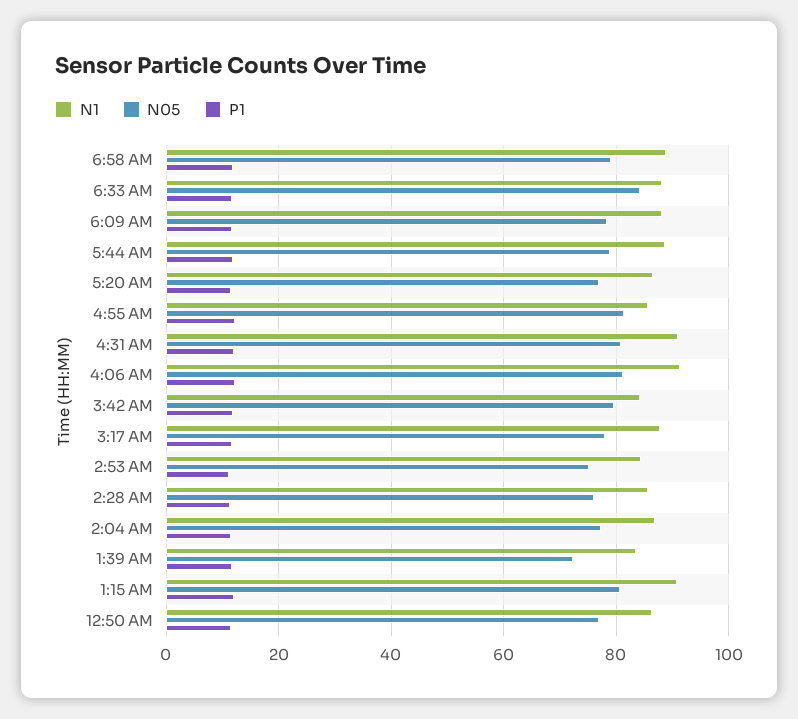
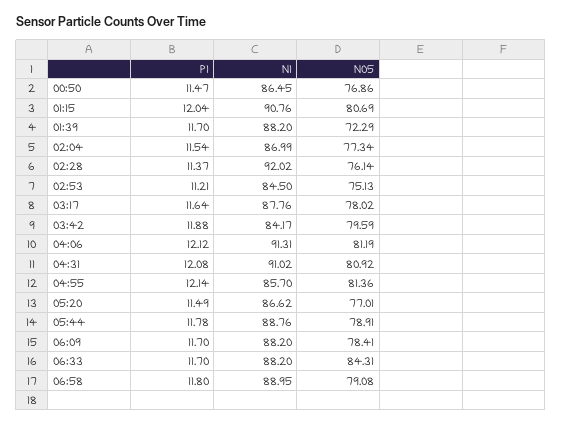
  {
    "N1": {
      "6:58 AM": 88.95,
      "6:33 AM": 88.2,
      "6:09 AM": 88.2,
      "5:44 AM": 88.76,
      "5:20 AM": 86.62,
      "4:55 AM": 85.7,
      "4:31 AM": 91.02,
      "4:06 AM": 91.31,
      "3:42 AM": 84.17,
      "3:17 AM": 87.76,
      "2:53 AM": 84.5,
-     "2:28 AM": 86,
+     "2:28 AM": 92.02,
      "2:04 AM": 86.99,
-     "1:39 AM": 84,
+     "1:39 AM": 88.2,
      "1:15 AM": 90.76,
      "12:50 AM": 86.45
    },
    "N05": {
      "6:58 AM": 79.08,
      "6:33 AM": 84.31,
      "6:09 AM": 78.41,
      "5:44 AM": 78.91,
      "5:20 AM": 77.01,
      "4:55 AM": 81.36,
      "4:31 AM": 80.92,
      "4:06 AM": 81.19,
      "3:42 AM": 79.59,
      "3:17 AM": 78.02,
      "2:53 AM": 75.13,
      "2:28 AM": 76.14,
      "2:04 AM": 77.34,
      "1:39 AM": 72.29,
      "1:15 AM": 80.69,
      "12:50 AM": 76.86
    },
    "P1": {
      "6:58 AM": 11.8,
      "6:33 AM": 11.7,
      "6:09 AM": 11.7,
      "5:44 AM": 11.78,
      "5:20 AM": 11.49,
      "4:55 AM": 12.14,
      "4:31 AM": 12.08,
      "4:06 AM": 12.12,
      "3:42 AM": 11.88,
      "3:17 AM": 11.64,
      "2:53 AM": 11.21,
      "2:28 AM": 11.37,
      "2:04 AM": 11.54,
      "1:39 AM": 11.7,
      "1:15 AM": 12.04,
      "12:50 AM": 11.47
    }
  }

